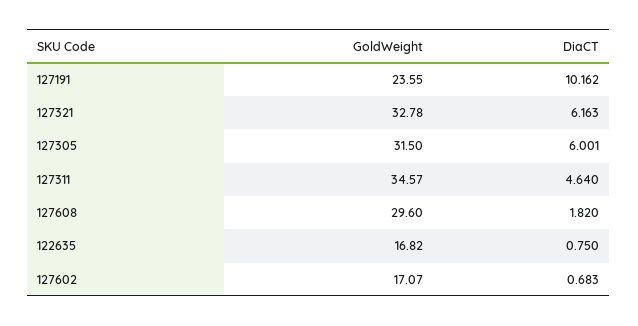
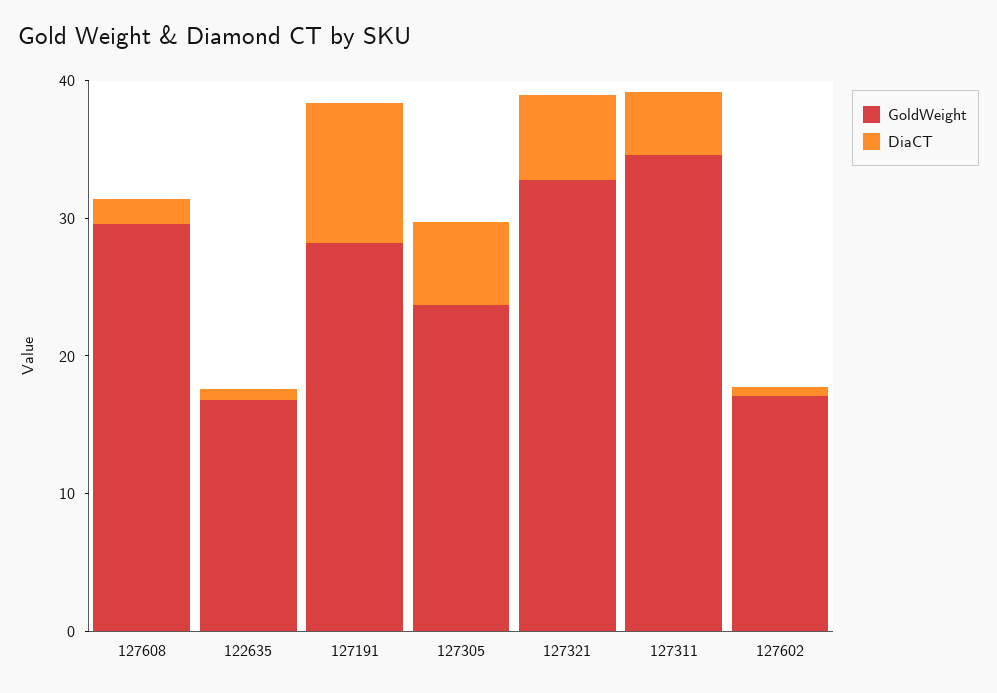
  {
    "GoldWeight": {
-     "127191": 23.55,
+     "127191": 28,
      "127321": 32.78,
-     "127305": 31.5,
+     "127305": 24,
      "127311": 34.57,
      "127608": 29.6,
      "122635": 16.82,
      "127602": 17.07
    },
    "DiaCT": {
      "127191": 10.162,
      "127321": 6.163,
      "127305": 6.001,
      "127311": 4.64,
      "127608": 1.82,
      "122635": 0.75,
      "127602": 0.683
    }
  }

